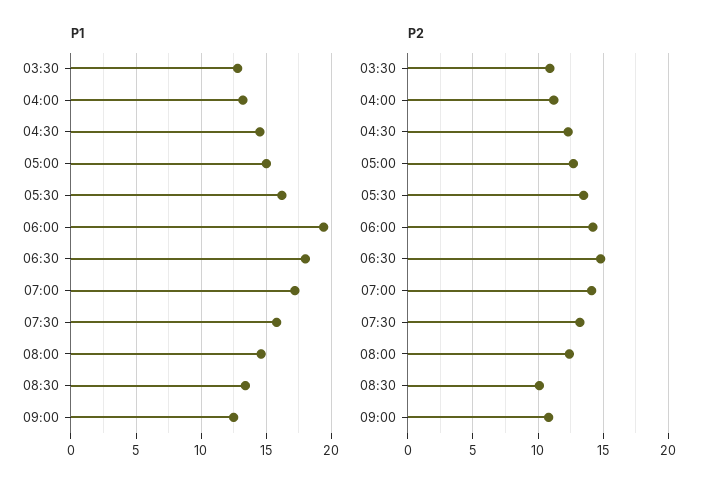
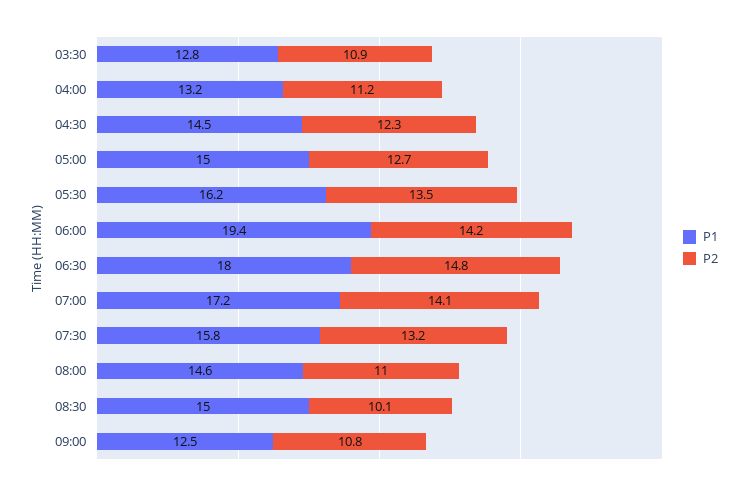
  {
    "P1": {
      "03:30": 12.8,
      "04:00": 13.2,
      "04:30": 14.5,
      "05:00": 15,
      "05:30": 16.2,
      "06:00": 19.4,
      "06:30": 18,
      "07:00": 17.2,
      "07:30": 15.8,
      "08:00": 14.6,
-     "08:30": 13.5,
+     "08:30": 15,
      "09:00": 12.5
    },
    "P2": {
      "03:30": 10.9,
      "04:00": 11.2,
      "04:30": 12.3,
      "05:00": 12.7,
      "05:30": 13.5,
      "06:00": 14.2,
      "06:30": 14.8,
      "07:00": 14.1,
      "07:30": 13.2,
-     "08:00": 12.5,
+     "08:00": 11,
      "08:30": 10.1,
      "09:00": 10.8
    }
  }

